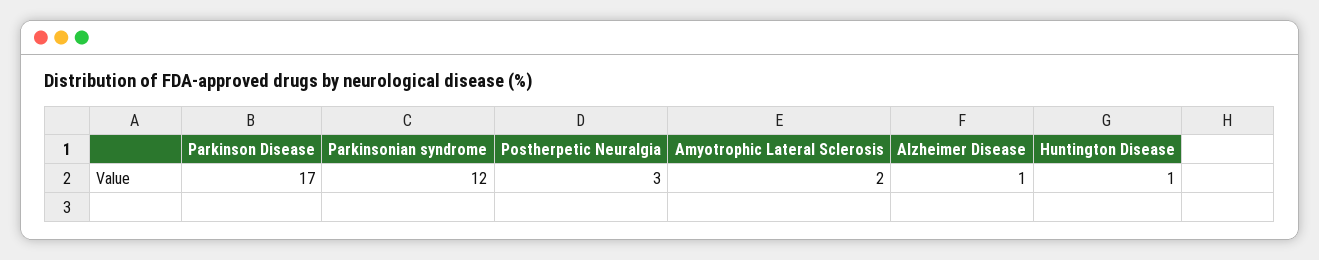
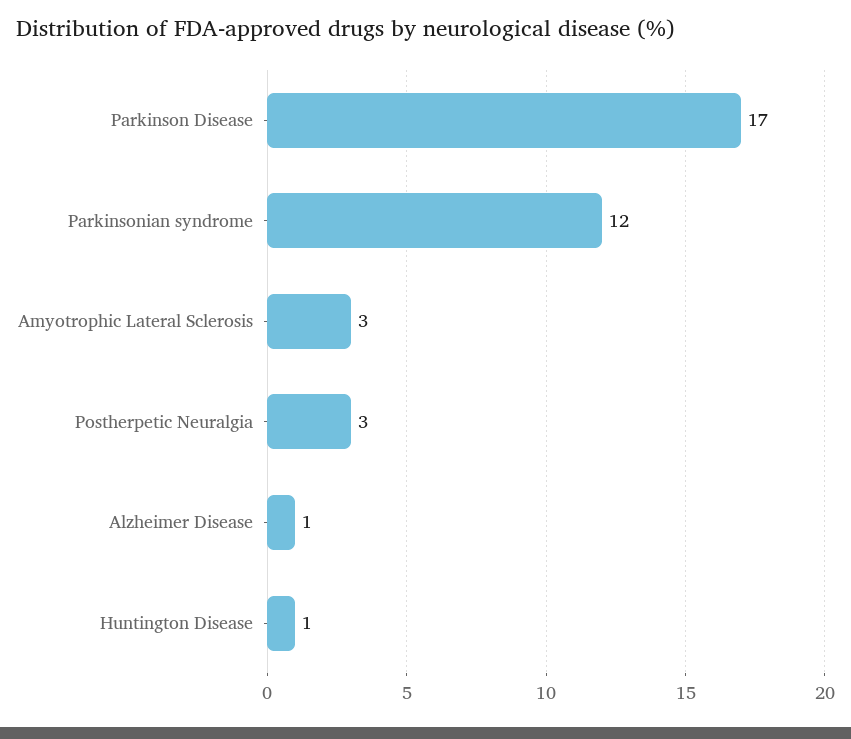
  {
    "Parkinson Disease": 17,
    "Parkinsonian syndrome": 12,
    "Postherpetic Neuralgia": 3,
-   "Amyotrophic Lateral Sclerosis": 2,
+   "Amyotrophic Lateral Sclerosis": 3,
    "Alzheimer Disease": 1,
    "Huntington Disease": 1
  }

